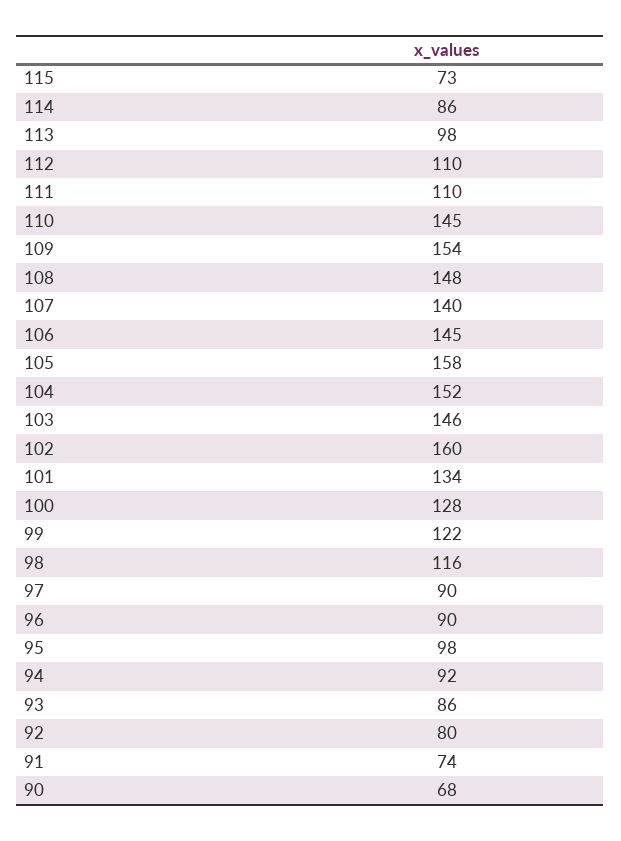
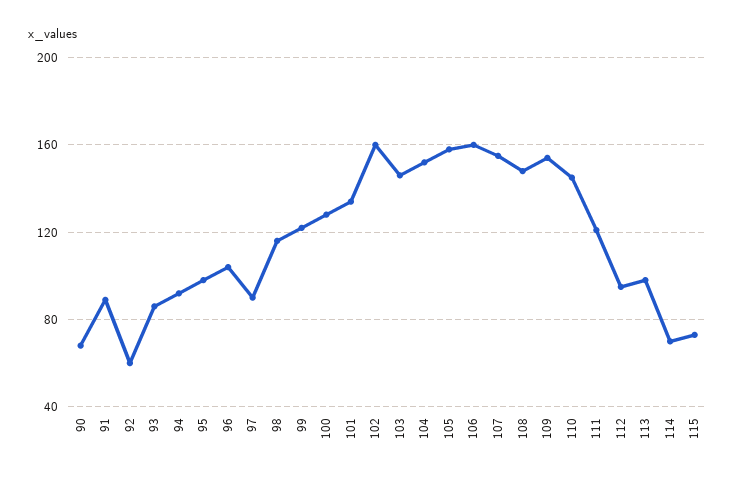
  {
    "115": 73,
-   "114": 86,
+   "114": 70,
    "113": 98,
-   "112": 110,
+   "112": 95,
-   "111": 110,
+   "111": 120,
    "110": 145,
    "109": 154,
    "108": 148,
-   "107": 140,
+   "107": 155,
-   "106": 145,
+   "106": 160,
    "105": 158,
    "104": 152,
    "103": 146,
    "102": 160,
    "101": 134,
    "100": 128,
    "99": 122,
    "98": 116,
    "97": 90,
-   "96": 90,
+   "96": 105,
    "95": 98,
    "94": 92,
    "93": 86,
-   "92": 80,
+   "92": 60,
-   "91": 74,
+   "91": 90,
    "90": 68
  }

